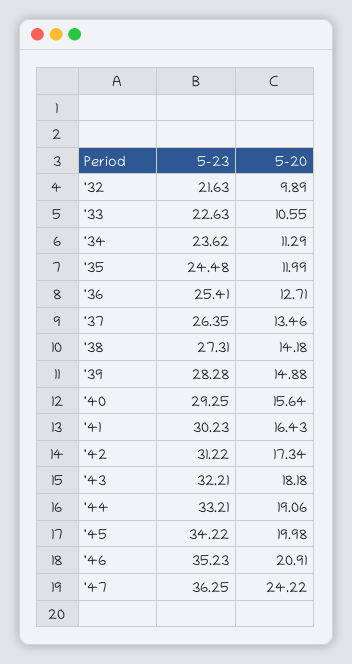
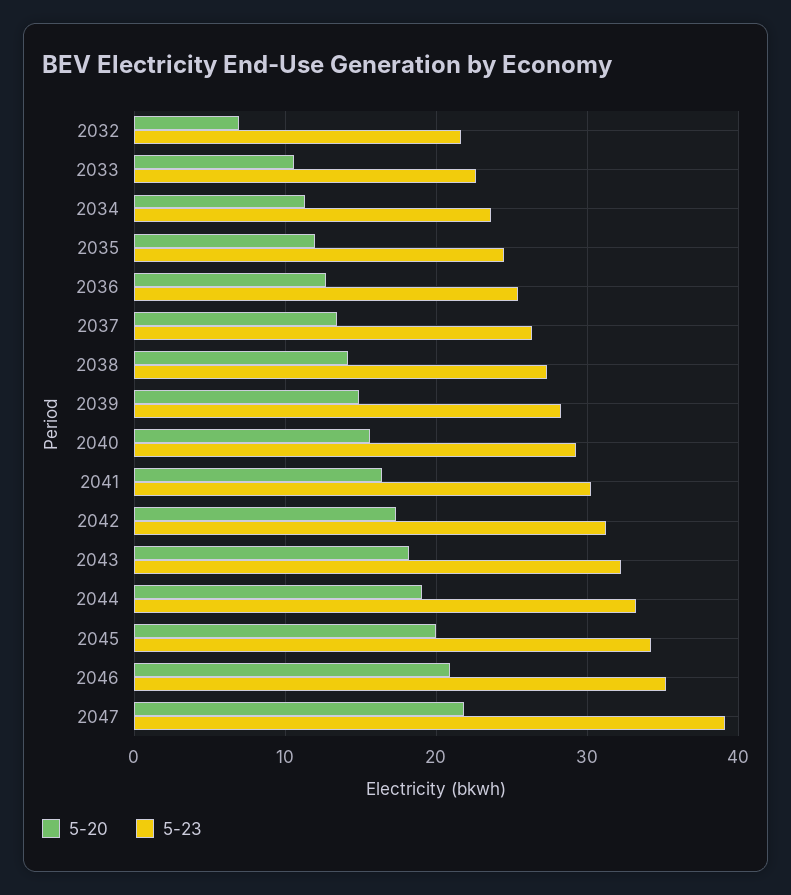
  {
    "5-23": {
      "'32": 21.63,
      "'33": 22.63,
      "'34": 23.62,
      "'35": 24.48,
      "'36": 25.41,
      "'37": 26.35,
      "'38": 27.31,
      "'39": 28.28,
      "'40": 29.25,
      "'41": 30.23,
      "'42": 31.22,
      "'43": 32.21,
      "'44": 33.21,
      "'45": 34.22,
      "'46": 35.23,
-     "'47": 36.25
+     "'47": 39
    },
    "5-20": {
-     "'32": 9.89,
+     "'32": 7,
      "'33": 10.55,
      "'34": 11.29,
      "'35": 11.99,
      "'36": 12.71,
      "'37": 13.46,
      "'38": 14.18,
      "'39": 14.88,
      "'40": 15.64,
      "'41": 16.43,
      "'42": 17.34,
      "'43": 18.18,
      "'44": 19.06,
      "'45": 19.98,
      "'46": 20.91,
-     "'47": 24.22
+     "'47": 22
    }
  }

